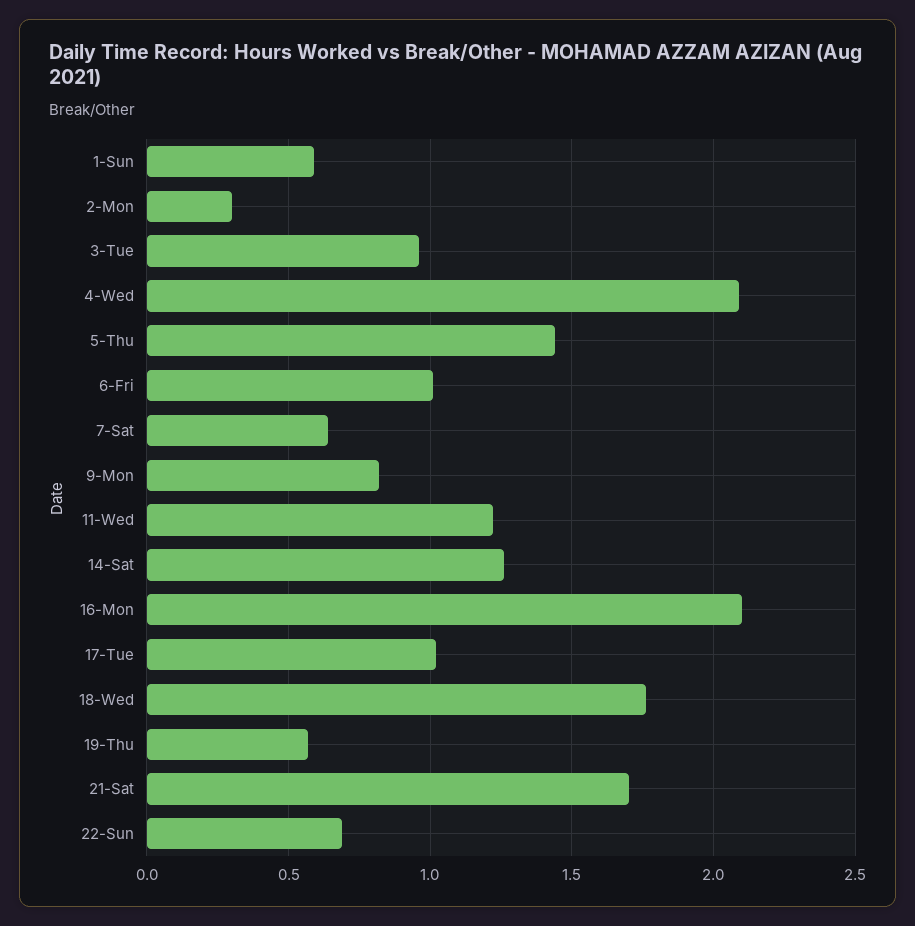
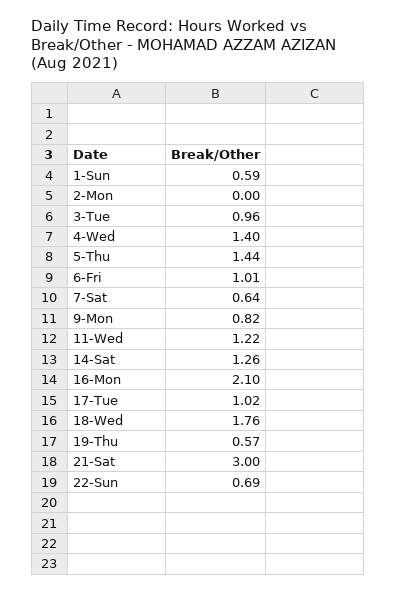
  {
    "1-Sun": 0.59,
-   "2-Mon": 0.3,
+   "2-Mon": 0,
    "3-Tue": 0.96,
-   "4-Wed": 2.1,
+   "4-Wed": 1.4,
    "5-Thu": 1.44,
    "6-Fri": 1.01,
    "7-Sat": 0.64,
    "9-Mon": 0.82,
    "11-Wed": 1.22,
    "14-Sat": 1.26,
    "16-Mon": 2.1,
    "17-Tue": 1.02,
    "18-Wed": 1.76,
    "19-Thu": 0.57,
-   "21-Sat": 1.7,
+   "21-Sat": 3,
    "22-Sun": 0.69
  }

